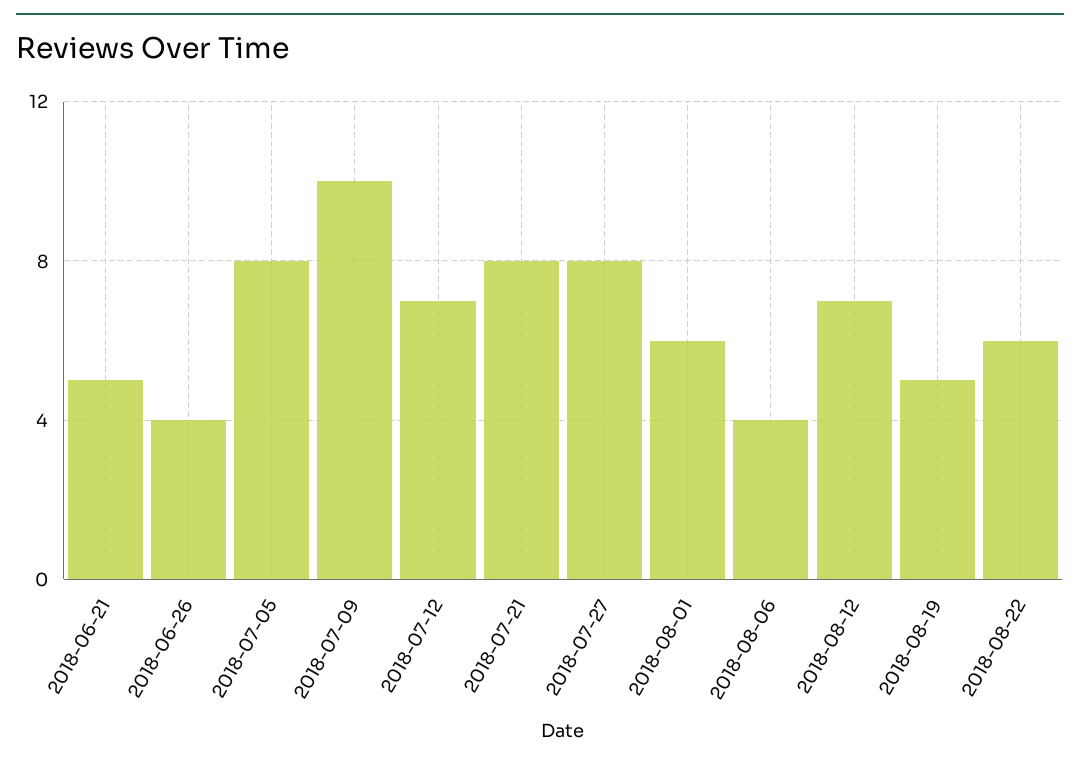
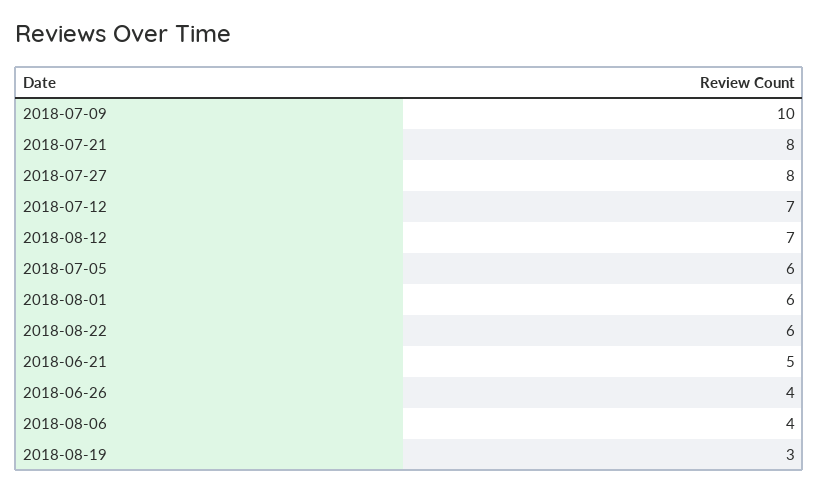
  {
    "2018-06-21": 5,
    "2018-06-26": 4,
-   "2018-07-05": 8,
+   "2018-07-05": 6,
    "2018-07-09": 10,
    "2018-07-12": 7,
    "2018-07-21": 8,
    "2018-07-27": 8,
    "2018-08-01": 6,
    "2018-08-06": 4,
    "2018-08-12": 7,
-   "2018-08-19": 5,
+   "2018-08-19": 3,
    "2018-08-22": 6
  }

